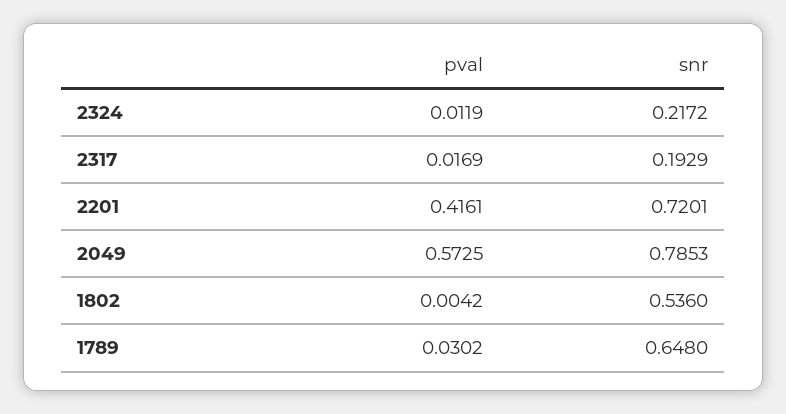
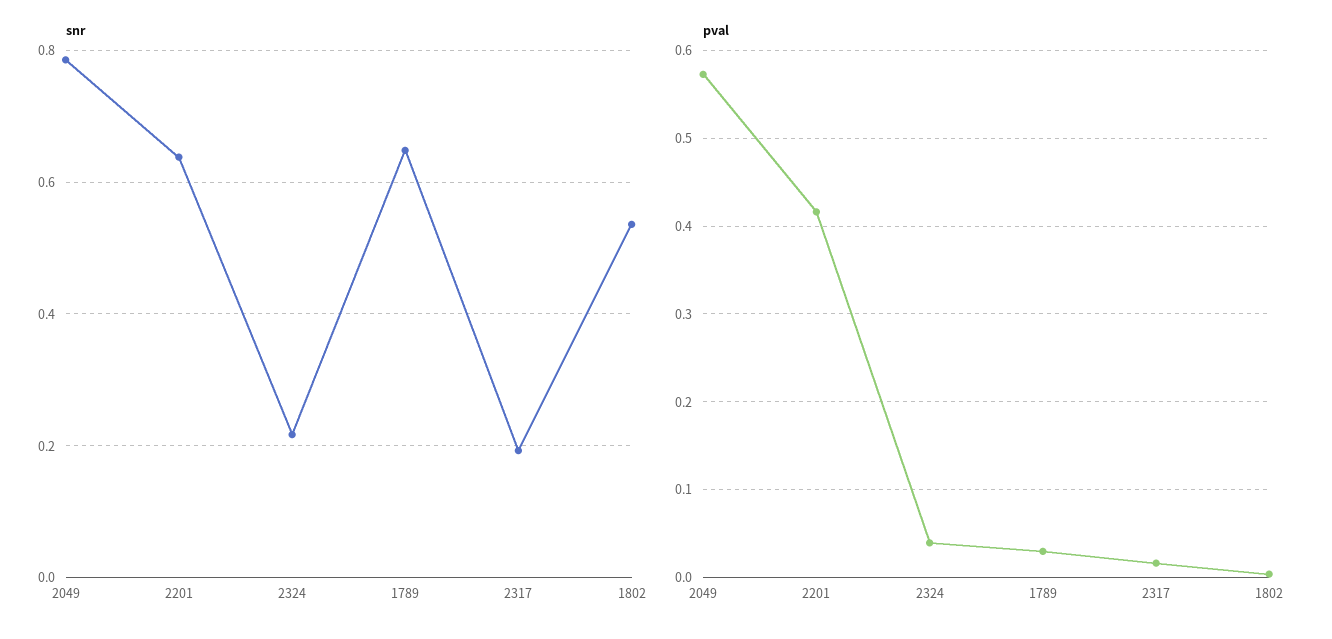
  {
    "pval": {
-     "2324": 0.0119,
+     "2324": 0.04,
      "2317": 0.0169,
      "2201": 0.4161,
      "2049": 0.5725,
      "1802": 0.0042,
      "1789": 0.0302
    },
    "snr": {
      "2324": 0.2172,
      "2317": 0.1929,
-     "2201": 0.7201,
+     "2201": 0.64,
      "2049": 0.7853,
      "1802": 0.536,
      "1789": 0.648
    }
  }

